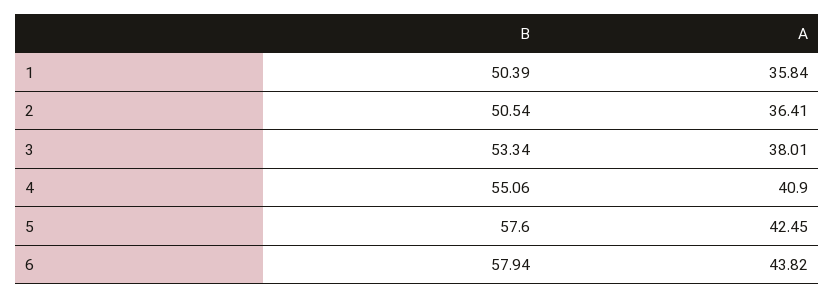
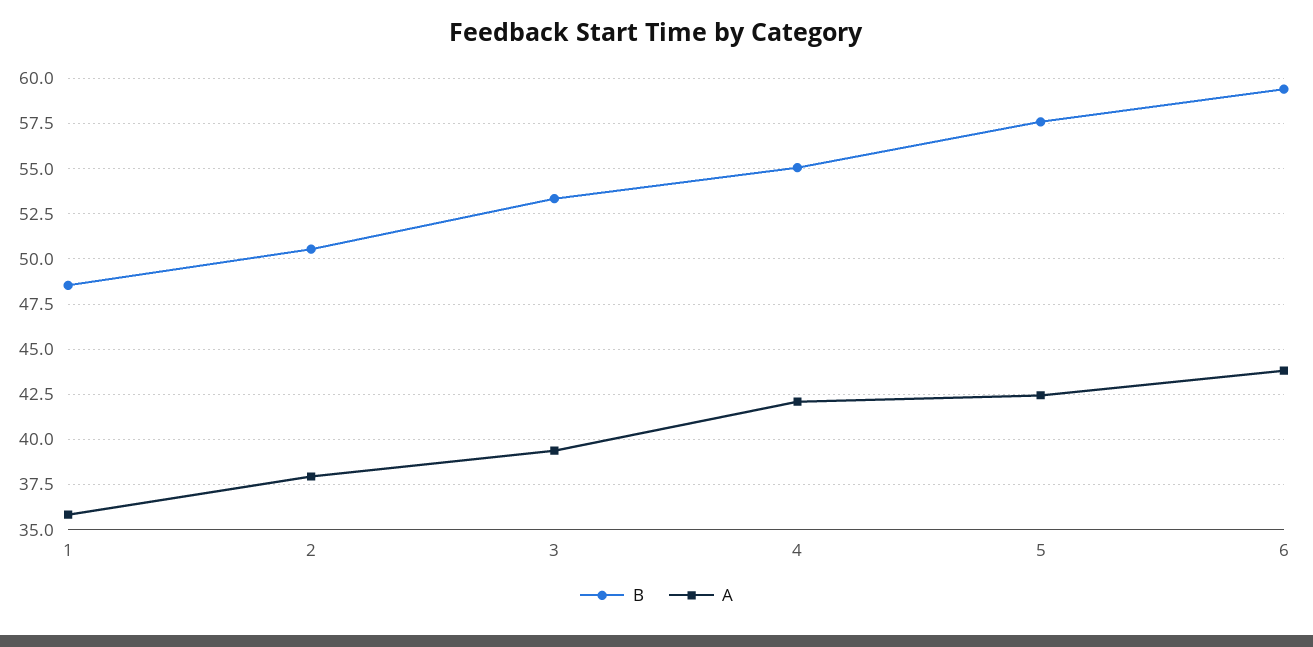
  {
    "B": {
-     "1": 50.39,
+     "1": 48.5,
      "2": 50.54,
      "3": 53.34,
      "4": 55.06,
      "5": 57.6,
-     "6": 57.94
+     "6": 59.5
    },
    "A": {
      "1": 35.84,
-     "2": 36.41,
+     "2": 38,
-     "3": 38.01,
+     "3": 39.5,
-     "4": 40.9,
+     "4": 42,
      "5": 42.45,
      "6": 43.82
    }
  }

